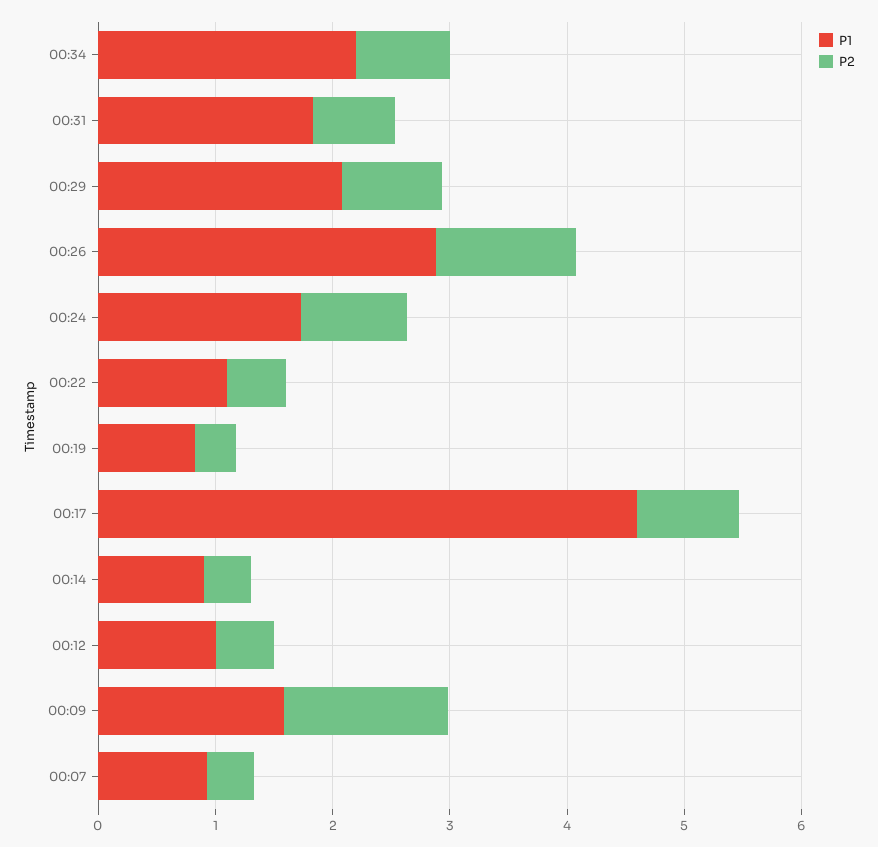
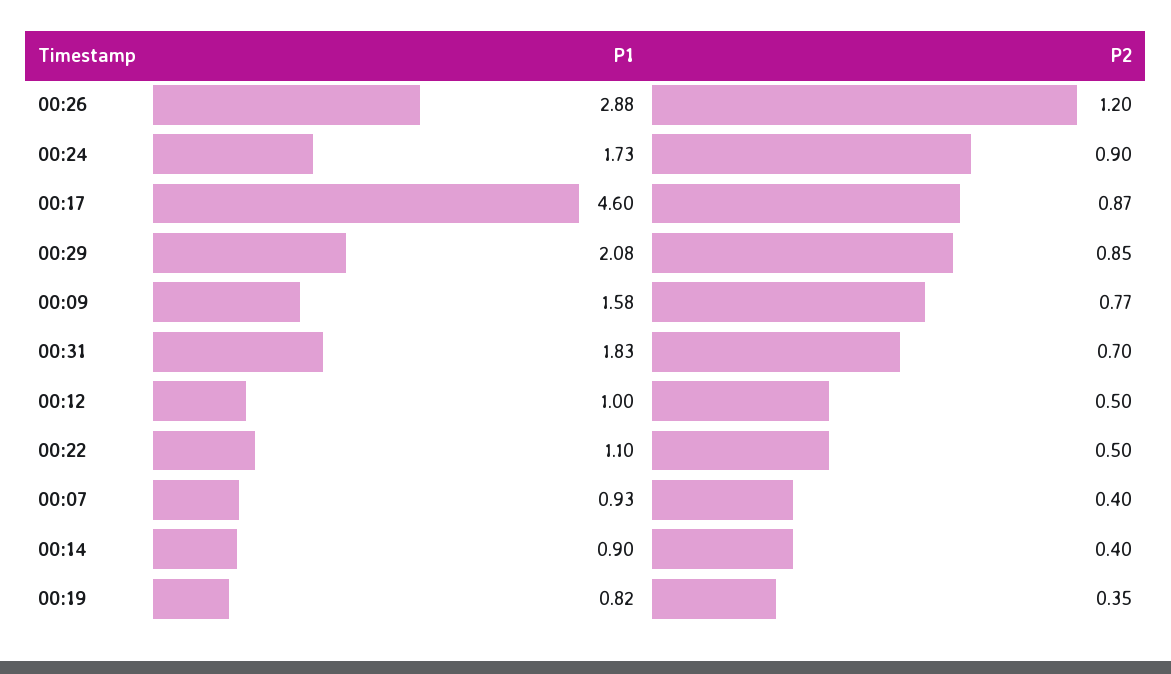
  {
    "P1": {
-     "00:34": 2.2,
      "00:31": 1.83,
      "00:29": 2.08,
      "00:26": 2.88,
      "00:24": 1.73,
      "00:22": 1.1,
      "00:19": 0.82,
      "00:17": 4.6,
      "00:14": 0.9,
      "00:12": 1,
      "00:09": 1.58,
      "00:07": 0.93
    },
    "P2": {
-     "00:34": 0.8,
      "00:31": 0.7,
      "00:29": 0.85,
      "00:26": 1.2,
      "00:24": 0.9,
      "00:22": 0.5,
      "00:19": 0.35,
      "00:17": 0.87,
      "00:14": 0.4,
      "00:12": 0.5,
-     "00:09": 1.4,
+     "00:09": 0.77,
      "00:07": 0.4
    }
  }

